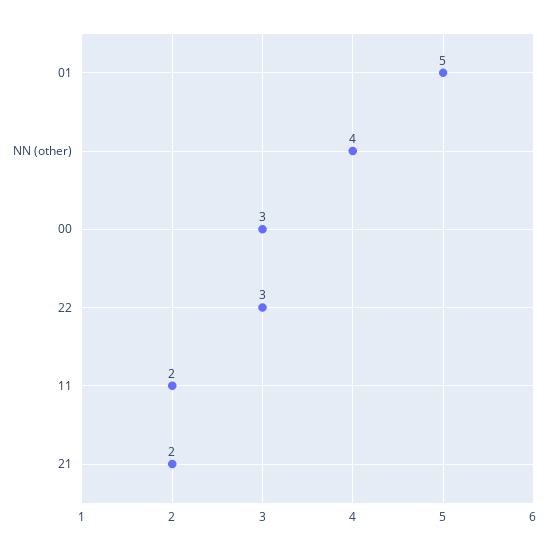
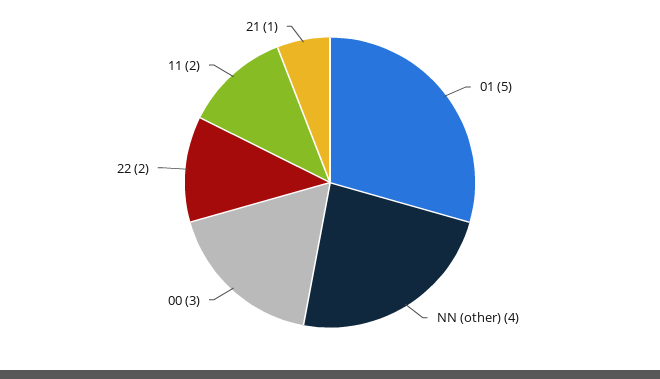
  {
    "01": 5,
    "NN (other)": 4,
    "00": 3,
-   "22": 3,
+   "22": 2,
    "11": 2,
-   "21": 2
+   "21": 1
  }

